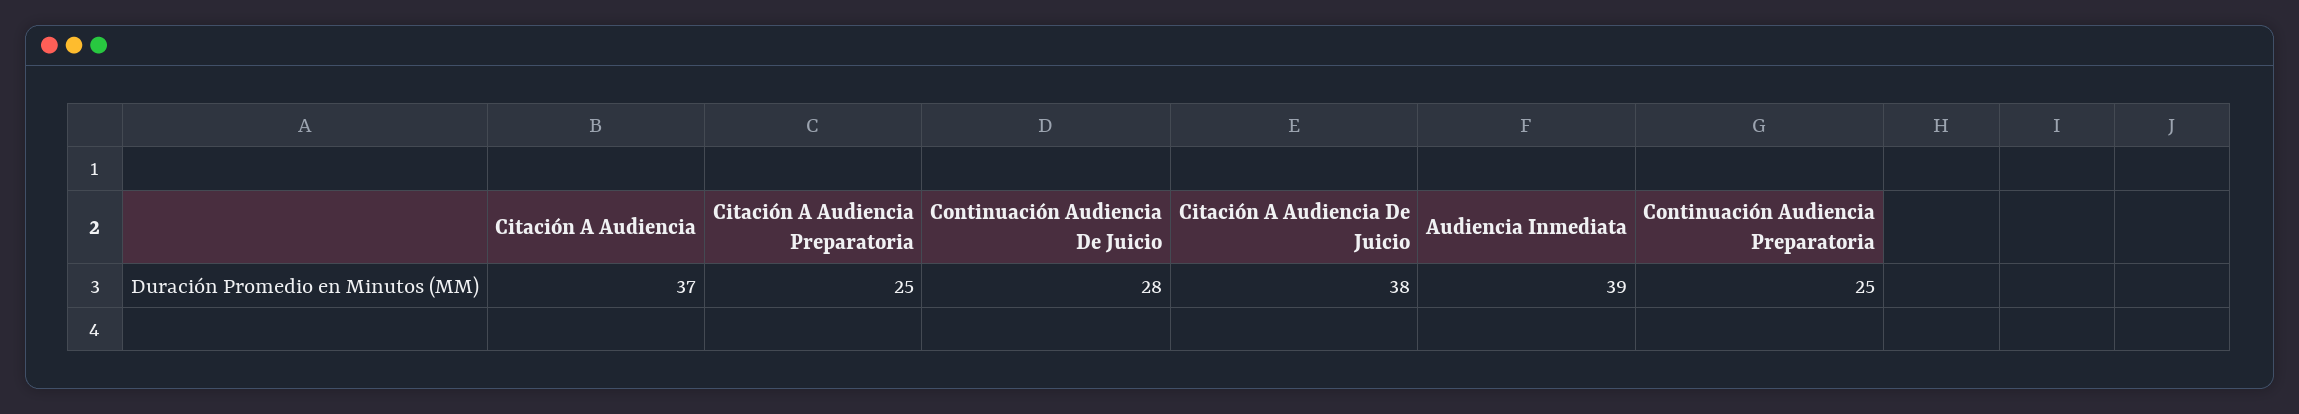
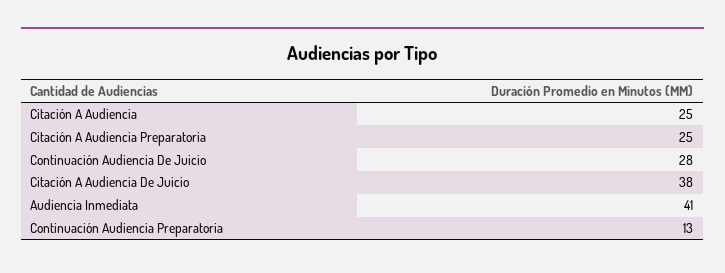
  {
-   "Citación A Audiencia": 37,
+   "Citación A Audiencia": 25,
    "Citación A Audiencia Preparatoria": 25,
    "Continuación Audiencia De Juicio": 28,
    "Citación A Audiencia De Juicio": 38,
-   "Audiencia Inmediata": 39,
+   "Audiencia Inmediata": 41,
-   "Continuación Audiencia Preparatoria": 25
+   "Continuación Audiencia Preparatoria": 13
  }

